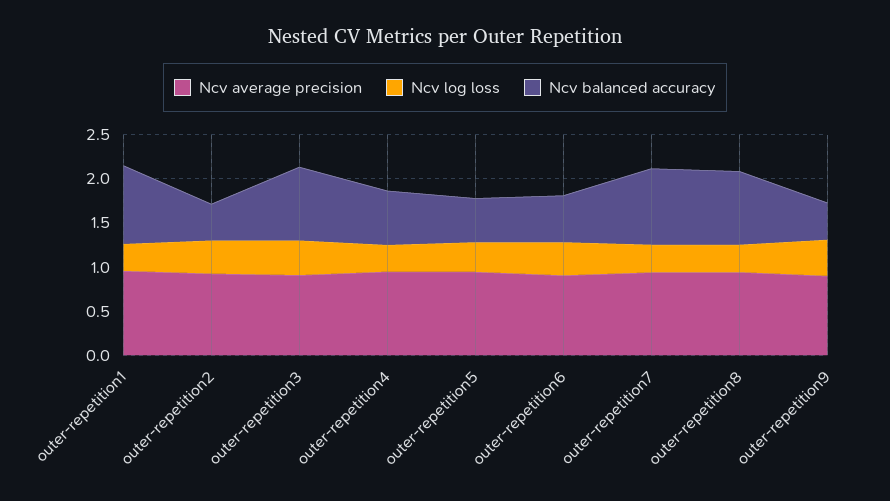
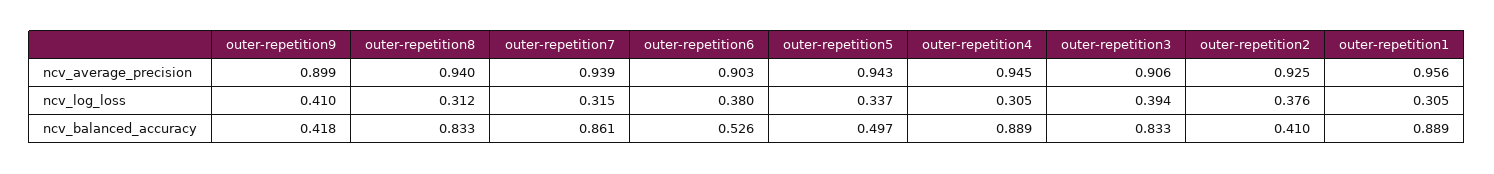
  {
    "Ncv average precision": {
      "outer-repetition1": 0.956,
      "outer-repetition2": 0.925,
      "outer-repetition3": 0.906,
      "outer-repetition4": 0.945,
      "outer-repetition5": 0.943,
      "outer-repetition6": 0.903,
      "outer-repetition7": 0.939,
      "outer-repetition8": 0.94,
      "outer-repetition9": 0.899
    },
    "Ncv log loss": {
      "outer-repetition1": 0.305,
      "outer-repetition2": 0.376,
      "outer-repetition3": 0.394,
      "outer-repetition4": 0.305,
      "outer-repetition5": 0.337,
      "outer-repetition6": 0.38,
      "outer-repetition7": 0.315,
      "outer-repetition8": 0.312,
      "outer-repetition9": 0.41
    },
    "Ncv balanced accuracy": {
      "outer-repetition1": 0.889,
      "outer-repetition2": 0.41,
      "outer-repetition3": 0.833,
-     "outer-repetition4": 0.6,
+     "outer-repetition4": 0.889,
      "outer-repetition5": 0.497,
      "outer-repetition6": 0.526,
      "outer-repetition7": 0.861,
      "outer-repetition8": 0.833,
      "outer-repetition9": 0.418
    }
  }

